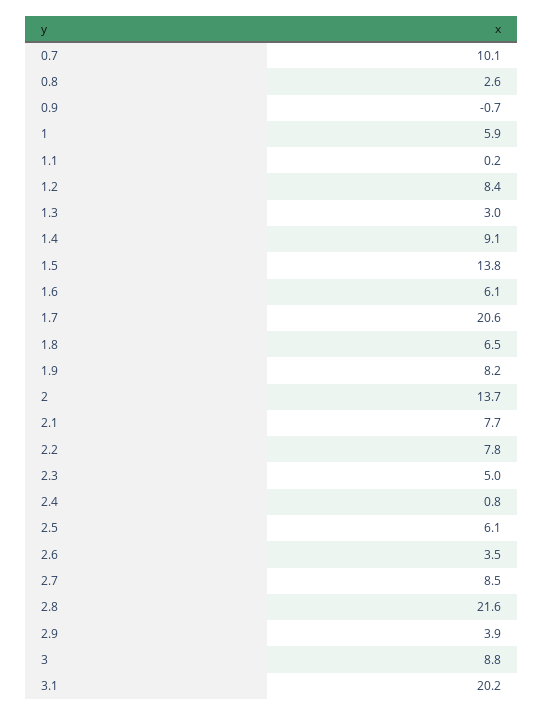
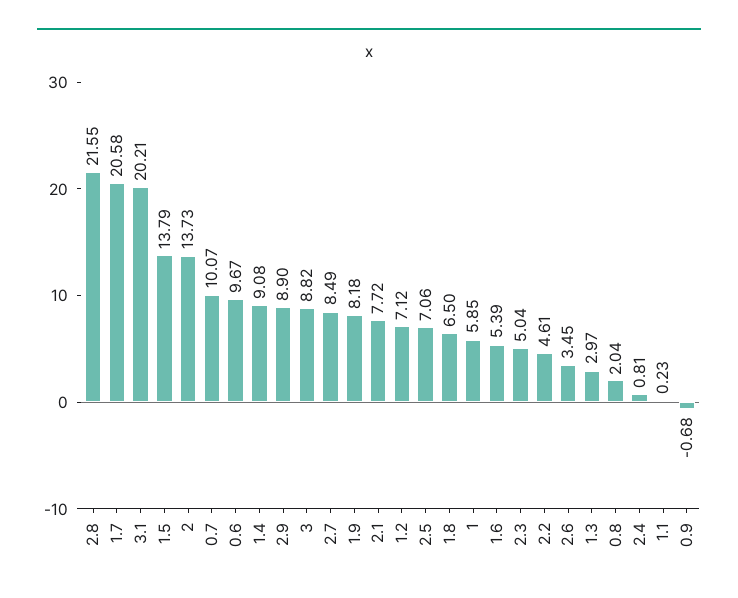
  {
    "0.7": 10.07,
-   "0.8": 2.6,
+   "0.8": 2.04,
    "0.9": -0.68,
    "1": 5.85,
    "1.1": 0.23,
-   "1.2": 8.4,
+   "1.2": 7.12,
    "1.3": 2.97,
    "1.4": 9.08,
    "1.5": 13.79,
-   "1.6": 6.1,
+   "1.6": 5.39,
    "1.7": 20.58,
    "1.8": 6.5,
    "1.9": 8.18,
    "2": 13.73,
    "2.1": 7.72,
-   "2.2": 7.8,
+   "2.2": 4.61,
    "2.3": 5.04,
    "2.4": 0.81,
-   "2.5": 6.1,
+   "2.5": 7.06,
    "2.6": 3.45,
    "2.7": 8.49,
    "2.8": 21.55,
-   "2.9": 3.9,
+   "2.9": 8.9,
    "3": 8.82,
-   "3.1": 20.21
+   "3.1": 20.21,
+   "0.6": 9.67
  }

